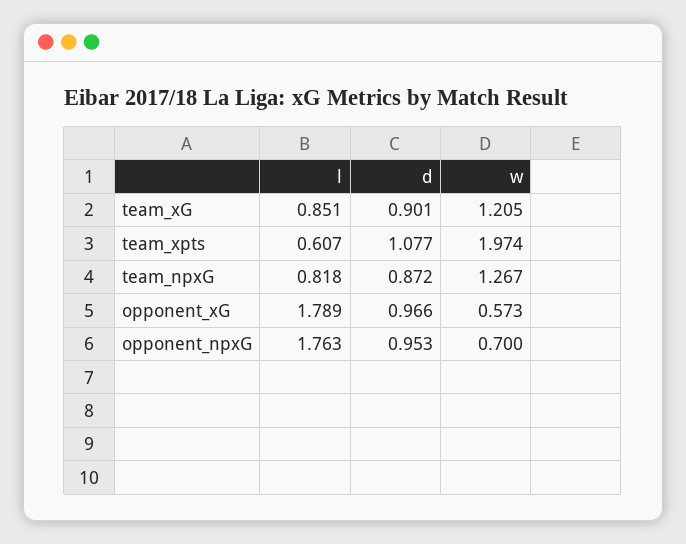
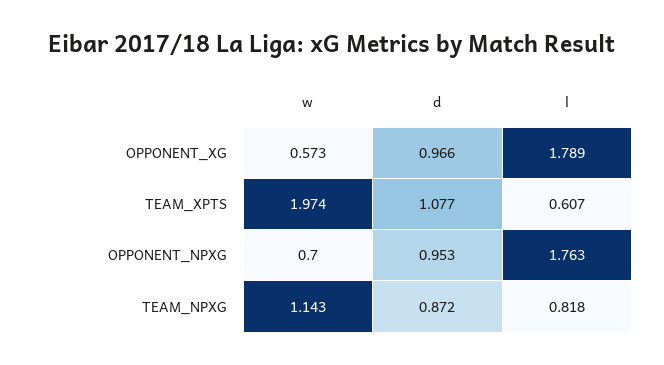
  {
    "l": {
-     "team_xG": 0.851,
      "team_xpts": 0.607,
      "team_npxG": 0.818,
      "opponent_xG": 1.789,
      "opponent_npxG": 1.763
    },
    "d": {
-     "team_xG": 0.901,
      "team_xpts": 1.077,
      "team_npxG": 0.872,
      "opponent_xG": 0.966,
      "opponent_npxG": 0.953
    },
    "w": {
-     "team_xG": 1.205,
      "team_xpts": 1.974,
-     "team_npxG": 1.267,
+     "team_npxG": 1.143,
      "opponent_xG": 0.573,
      "opponent_npxG": 0.7
    }
  }

